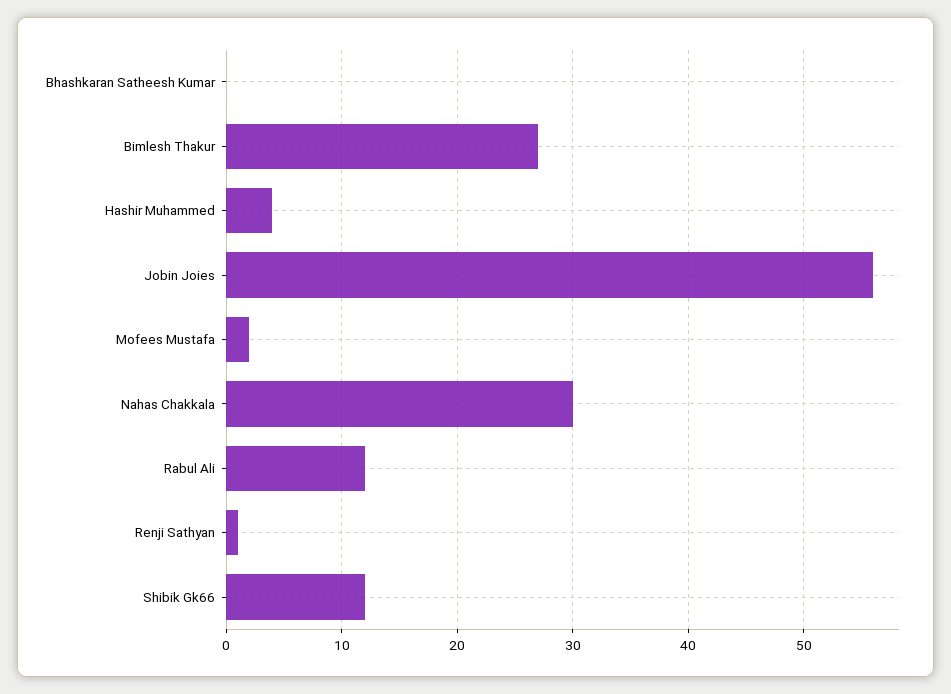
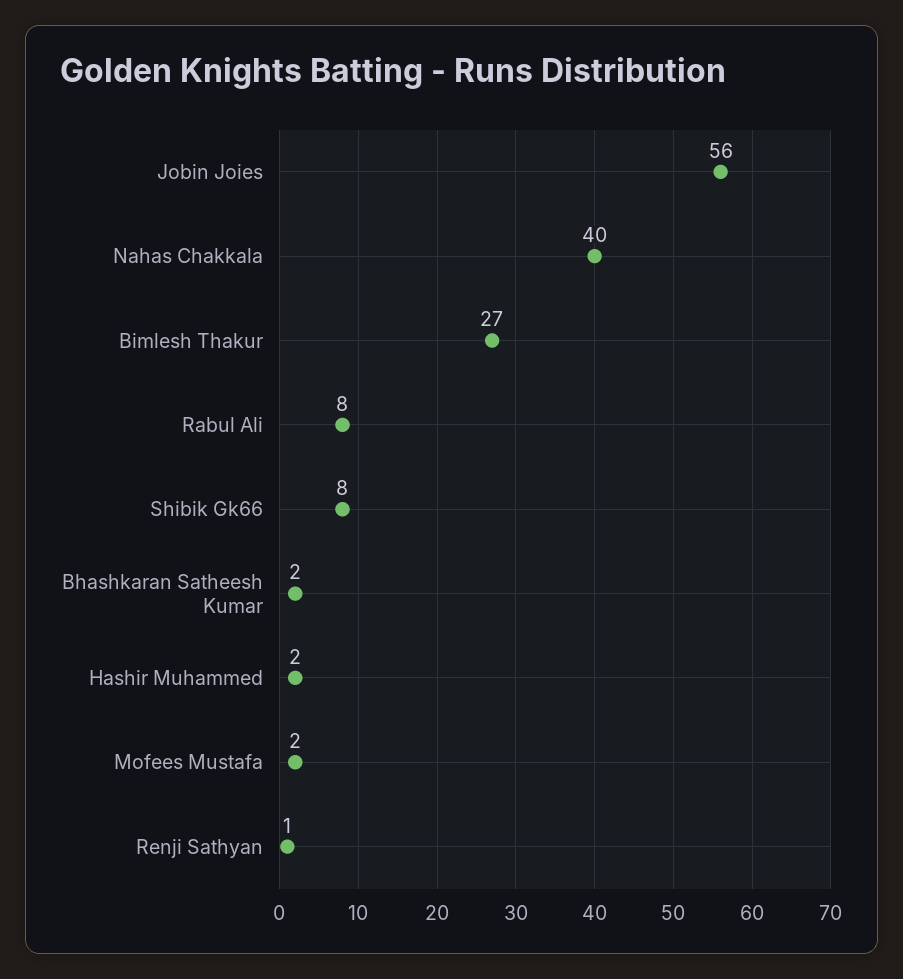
  {
-   "Bhashkaran Satheesh Kumar": 0,
+   "Bhashkaran Satheesh Kumar": 2,
    "Bimlesh Thakur": 27,
-   "Hashir Muhammed": 4,
+   "Hashir Muhammed": 2,
    "Jobin Joies": 56,
    "Mofees Mustafa": 2,
-   "Nahas Chakkala": 30,
+   "Nahas Chakkala": 40,
-   "Rabul Ali": 12,
+   "Rabul Ali": 8,
    "Renji Sathyan": 1,
-   "Shibik Gk66": 12
+   "Shibik Gk66": 8
  }

